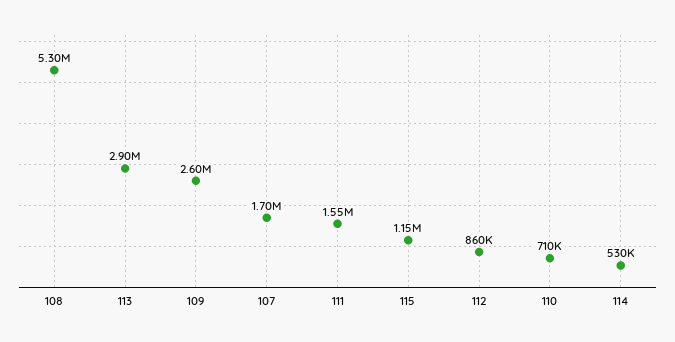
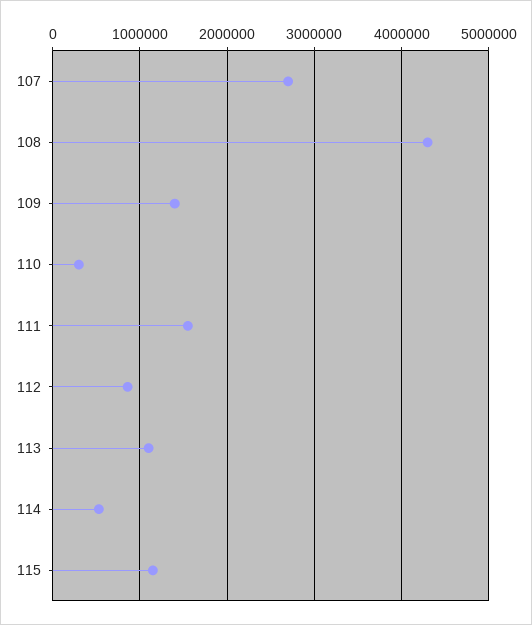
  {
-   "108": 5300000,
+   "108": 4300000,
-   "113": 2900000,
+   "113": 1100000,
-   "109": 2600000,
+   "109": 1400000,
-   "107": 1700000,
+   "107": 2700000,
    "111": 1550000,
    "115": 1150000,
    "112": 860000,
-   "110": 710000,
+   "110": 300000,
    "114": 530000
  }

